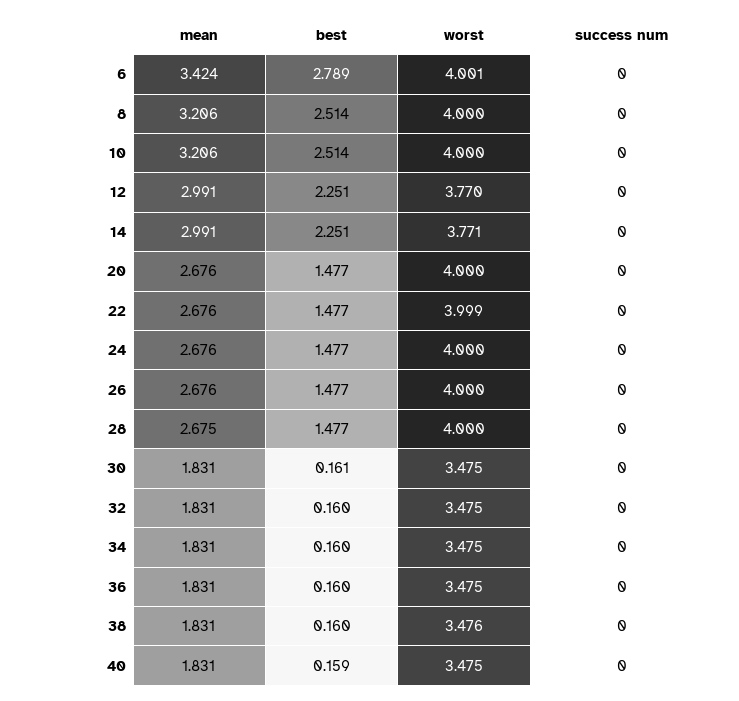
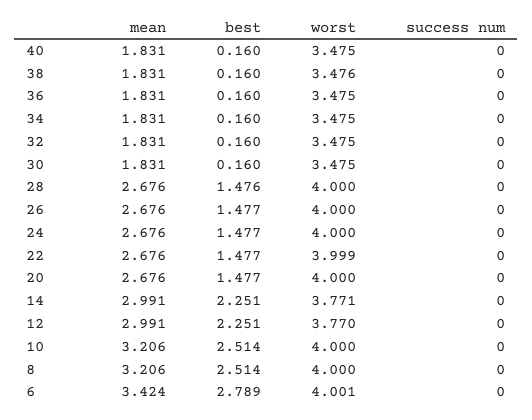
  {
    "mean": {
      "6": 3.424,
      "8": 3.206,
      "10": 3.206,
      "12": 2.991,
      "14": 2.991,
      "20": 2.676,
      "22": 2.676,
      "24": 2.676,
      "26": 2.676,
-     "28": 2.675,
+     "28": 2.676,
      "30": 1.831,
      "32": 1.831,
      "34": 1.831,
      "36": 1.831,
      "38": 1.831,
      "40": 1.831
    },
    "best": {
      "6": 2.789,
      "8": 2.514,
      "10": 2.514,
      "12": 2.251,
      "14": 2.251,
      "20": 1.477,
      "22": 1.477,
      "24": 1.477,
      "26": 1.477,
-     "28": 1.477,
+     "28": 1.476,
-     "30": 0.161,
+     "30": 0.16,
      "32": 0.16,
      "34": 0.16,
      "36": 0.16,
      "38": 0.16,
-     "40": 0.159
+     "40": 0.16
    },
    "worst": {
      "6": 4.001,
      "8": 4,
      "10": 4,
      "12": 3.77,
      "14": 3.771,
      "20": 4,
      "22": 3.999,
      "24": 4,
      "26": 4,
      "28": 4,
      "30": 3.475,
      "32": 3.475,
      "34": 3.475,
      "36": 3.475,
      "38": 3.476,
      "40": 3.475
    },
    "success num": {
      "6": 0,
      "8": 0,
      "10": 0,
      "12": 0,
      "14": 0,
      "20": 0,
      "22": 0,
      "24": 0,
      "26": 0,
      "28": 0,
      "30": 0,
      "32": 0,
      "34": 0,
      "36": 0,
      "38": 0,
      "40": 0
    }
  }

